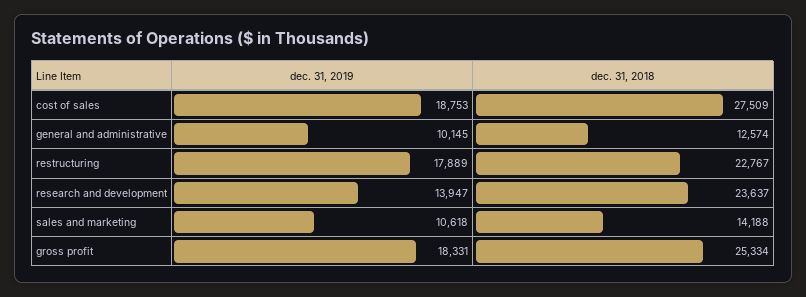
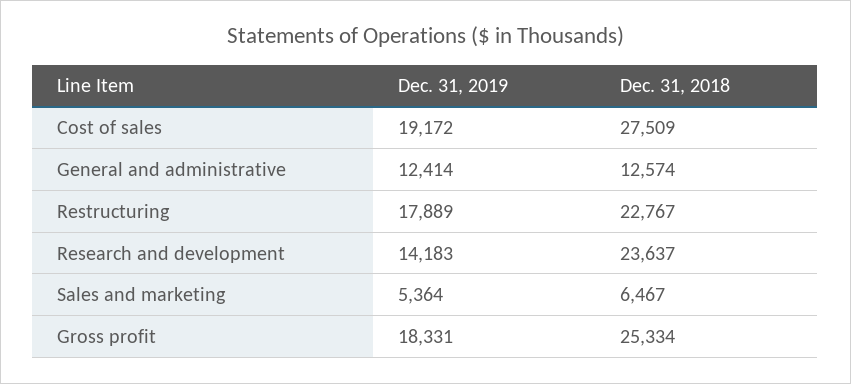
  {
    "dec. 31, 2019": {
-     "cost of sales": 18753,
+     "cost of sales": 19172,
-     "general and administrative": 10145,
+     "general and administrative": 12414,
      "restructuring": 17889,
-     "research and development": 13947,
+     "research and development": 14183,
-     "sales and marketing": 10618,
+     "sales and marketing": 5364,
      "gross profit": 18331
    },
    "dec. 31, 2018": {
      "cost of sales": 27509,
      "general and administrative": 12574,
      "restructuring": 22767,
      "research and development": 23637,
-     "sales and marketing": 14188,
+     "sales and marketing": 6467,
      "gross profit": 25334
    }
  }

